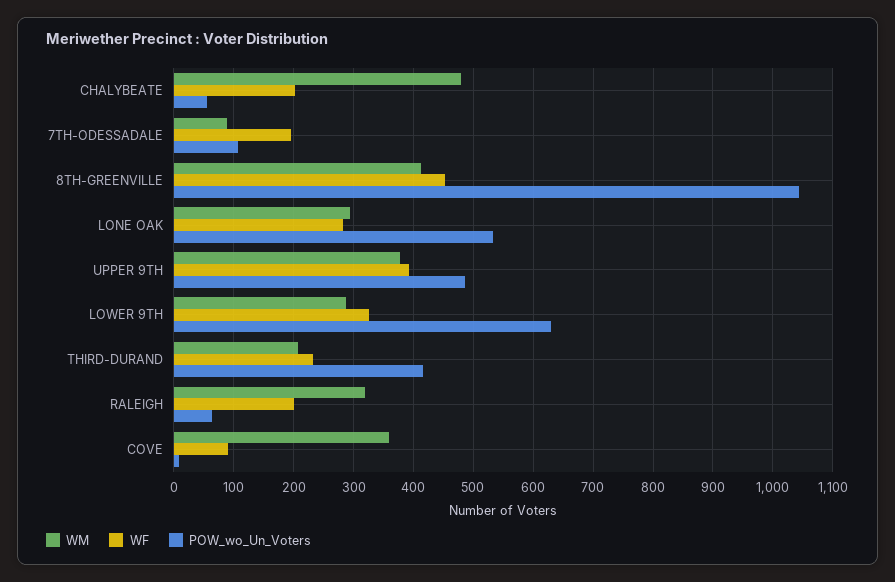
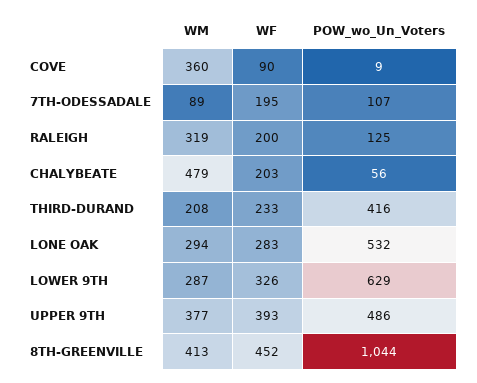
  {
    "WM": {
      "CHALYBEATE": 479,
      "7TH-ODESSADALE": 89,
      "8TH-GREENVILLE": 413,
      "LONE OAK": 294,
      "UPPER 9TH": 377,
      "LOWER 9TH": 287,
      "THIRD-DURAND": 208,
      "RALEIGH": 319,
      "COVE": 360
    },
    "WF": {
      "CHALYBEATE": 203,
      "7TH-ODESSADALE": 195,
      "8TH-GREENVILLE": 452,
      "LONE OAK": 283,
      "UPPER 9TH": 393,
      "LOWER 9TH": 326,
      "THIRD-DURAND": 233,
      "RALEIGH": 200,
      "COVE": 90
    },
    "POW_wo_Un_Voters": {
      "CHALYBEATE": 56,
      "7TH-ODESSADALE": 107,
      "8TH-GREENVILLE": 1044,
      "LONE OAK": 532,
      "UPPER 9TH": 486,
      "LOWER 9TH": 629,
      "THIRD-DURAND": 416,
-     "RALEIGH": 60,
+     "RALEIGH": 125,
      "COVE": 9
    }
  }

